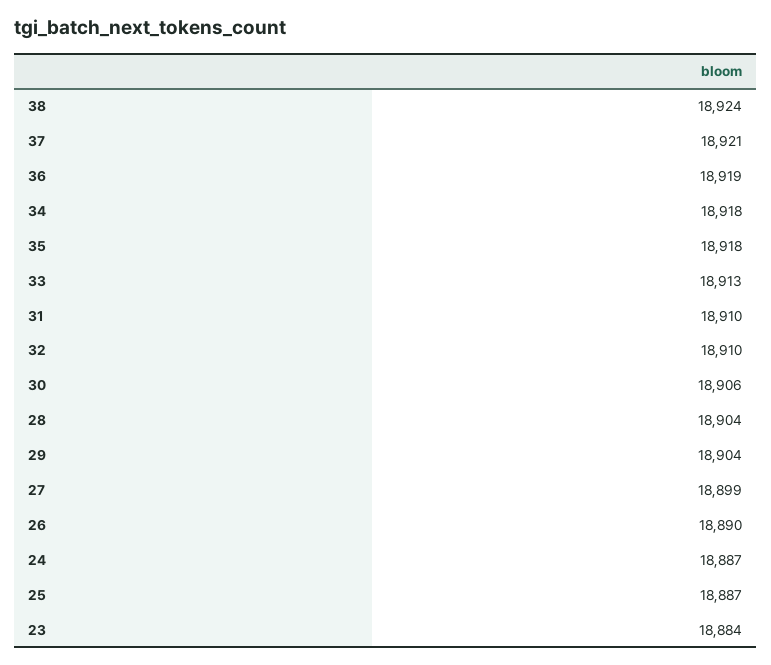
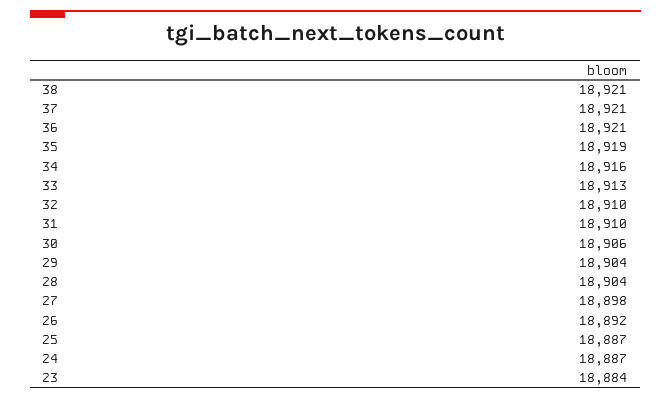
  {
-   "38": 18924,
+   "38": 18921,
    "37": 18921,
-   "36": 18919,
+   "36": 18921,
-   "34": 18918,
+   "34": 18916,
-   "35": 18918,
+   "35": 18919,
    "33": 18913,
    "31": 18910,
    "32": 18910,
    "30": 18906,
    "28": 18904,
    "29": 18904,
-   "27": 18899,
+   "27": 18898,
-   "26": 18890,
+   "26": 18892,
    "24": 18887,
    "25": 18887,
    "23": 18884
  }

